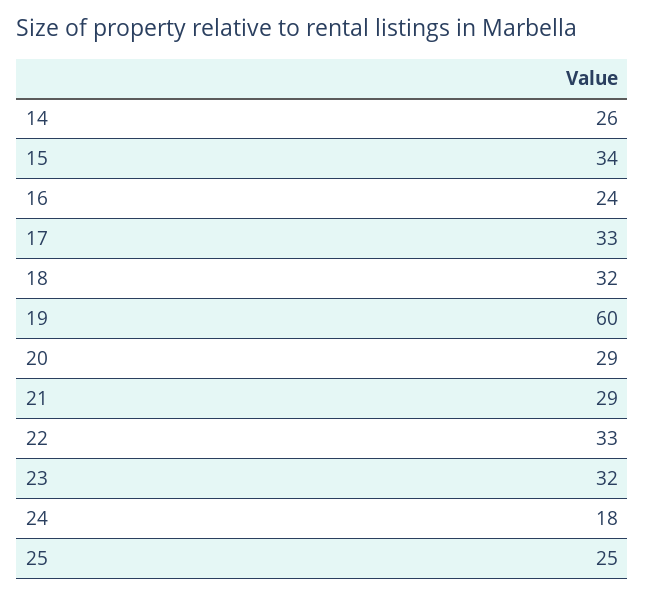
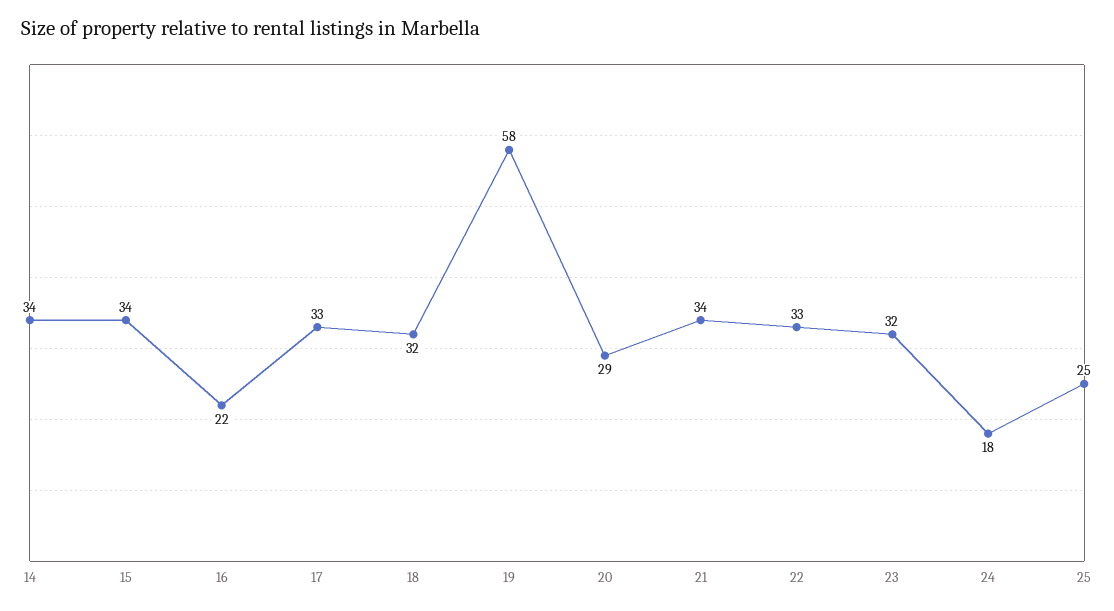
  {
-   "14": 26,
+   "14": 34,
    "15": 34,
-   "16": 24,
+   "16": 22,
    "17": 33,
    "18": 32,
-   "19": 60,
+   "19": 58,
    "20": 29,
-   "21": 29,
+   "21": 34,
    "22": 33,
    "23": 32,
    "24": 18,
    "25": 25
  }

